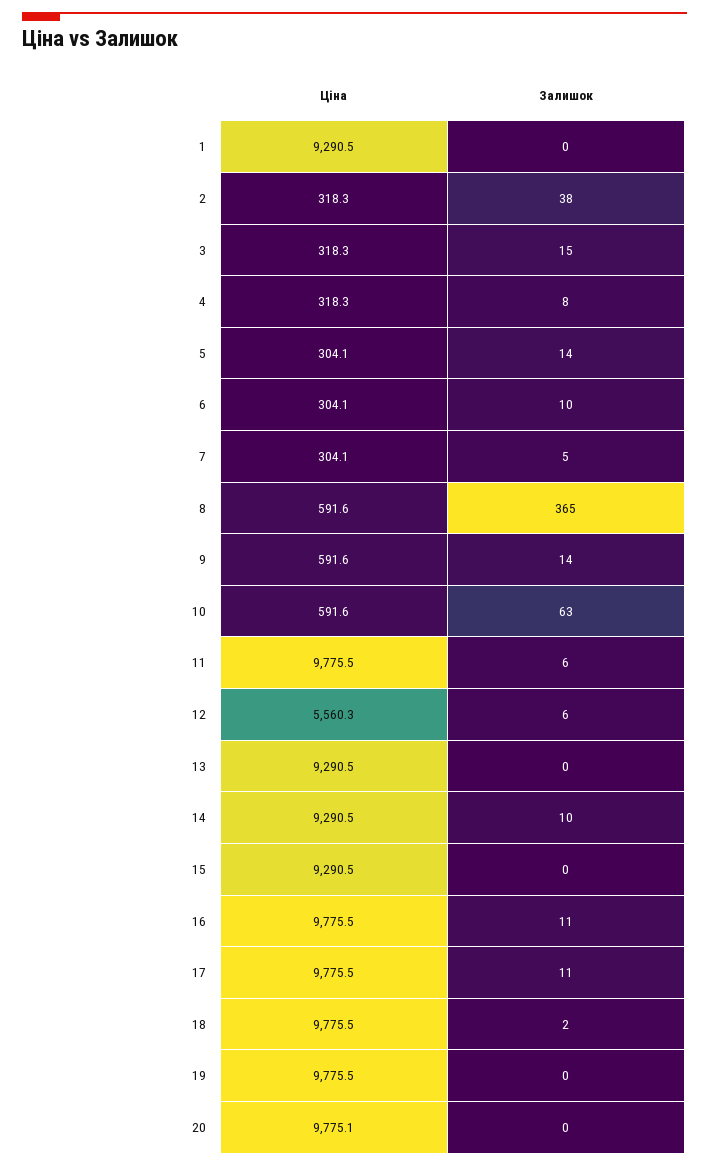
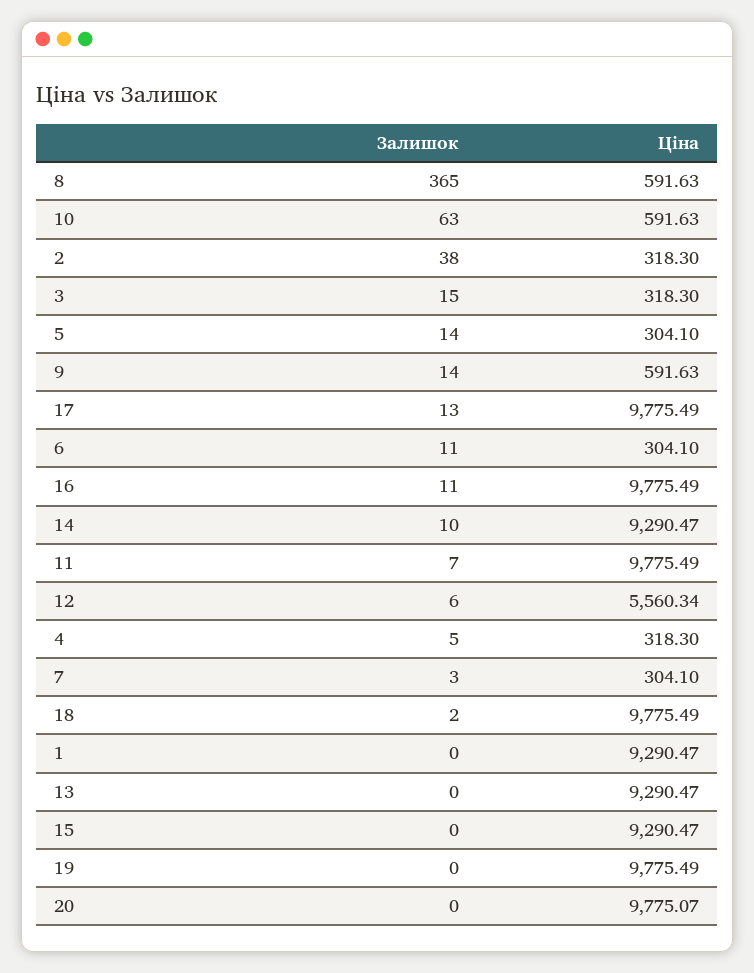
  {
    "Ціна": {
      "1": 9290.47,
      "2": 318.3,
      "3": 318.3,
      "4": 318.3,
      "5": 304.1,
      "6": 304.1,
      "7": 304.1,
      "8": 591.63,
      "9": 591.63,
      "10": 591.63,
      "11": 9775.49,
      "12": 5560.34,
      "13": 9290.47,
      "14": 9290.47,
      "15": 9290.47,
      "16": 9775.49,
      "17": 9775.49,
      "18": 9775.49,
      "19": 9775.49,
      "20": 9775.07
    },
    "Залишок": {
      "1": 0,
      "2": 38,
      "3": 15,
-     "4": 8,
+     "4": 5,
      "5": 14,
-     "6": 10,
+     "6": 11,
-     "7": 5,
+     "7": 3,
      "8": 365,
      "9": 14,
      "10": 63,
-     "11": 6,
+     "11": 7,
      "12": 6,
      "13": 0,
      "14": 10,
      "15": 0,
      "16": 11,
-     "17": 11,
+     "17": 13,
      "18": 2,
      "19": 0,
      "20": 0
    }
  }

